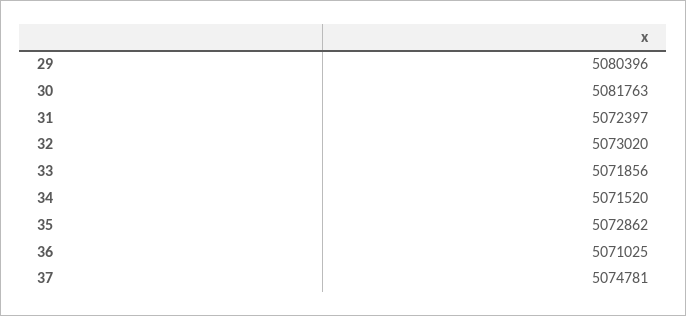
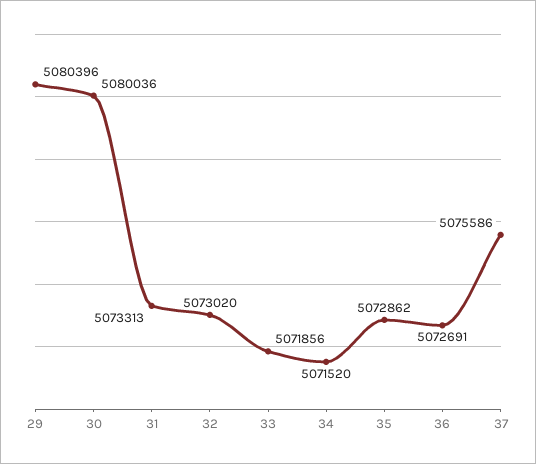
  {
    "29": 5080396,
-   "30": 5081763,
+   "30": 5080036,
-   "31": 5072397,
+   "31": 5073313,
    "32": 5073020,
    "33": 5071856,
    "34": 5071520,
    "35": 5072862,
-   "36": 5071025,
+   "36": 5072691,
-   "37": 5074781
+   "37": 5075586
  }

